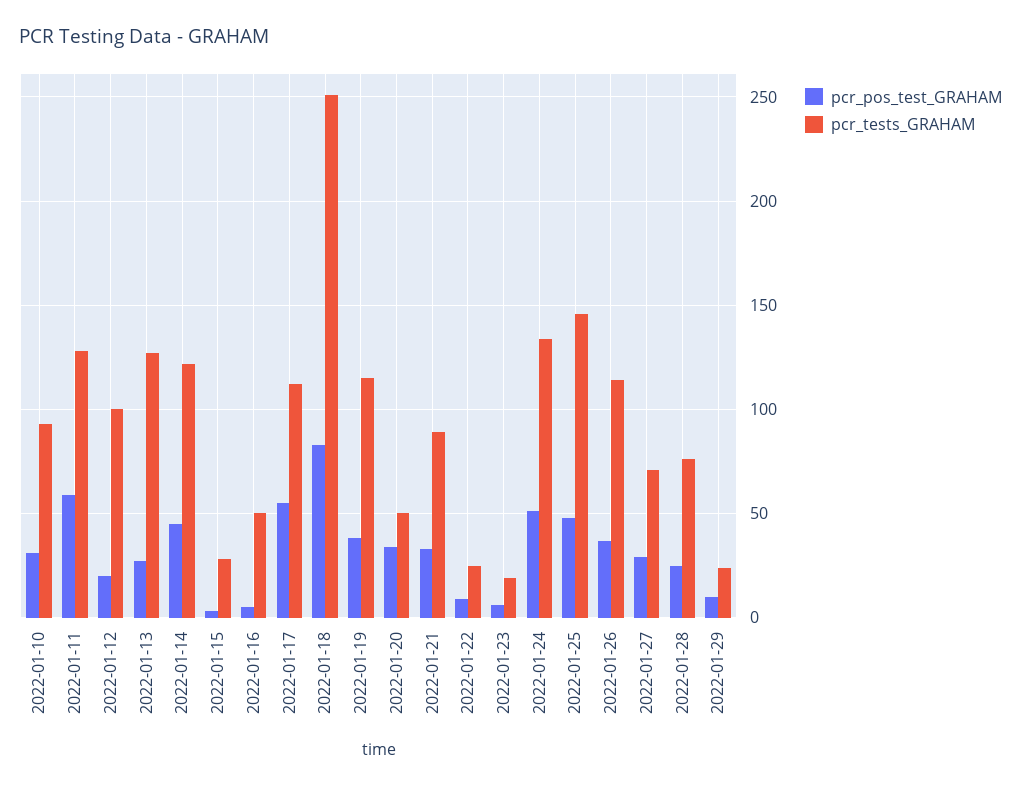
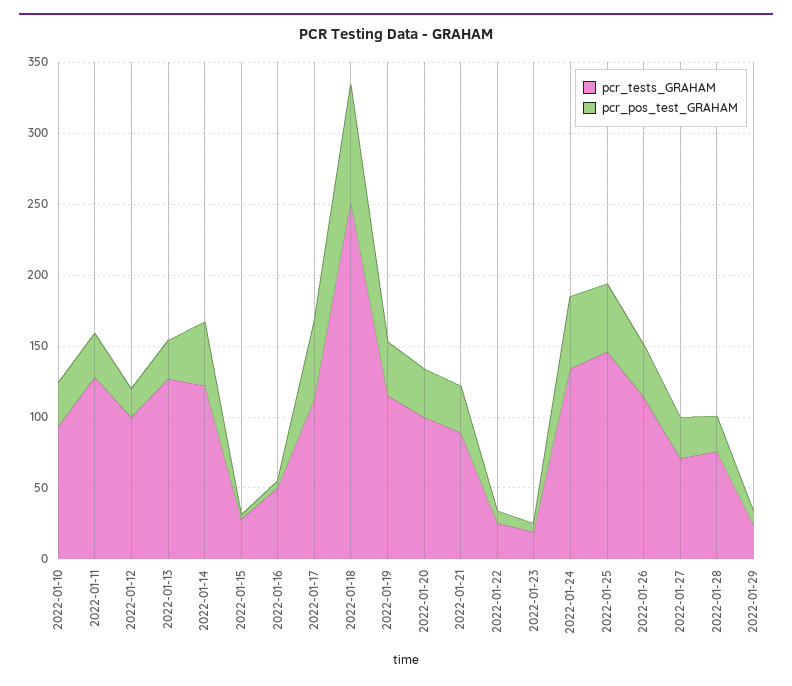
  {
    "pcr_pos_test_GRAHAM": {
      "2022-01-10": 30,
-     "2022-01-11": 60,
+     "2022-01-11": 30,
      "2022-01-12": 20,
      "2022-01-13": 25,
      "2022-01-14": 45,
      "2022-01-15": 5,
      "2022-01-16": 5,
      "2022-01-17": 55,
      "2022-01-18": 85,
      "2022-01-19": 40,
      "2022-01-20": 35,
      "2022-01-21": 35,
      "2022-01-22": 10,
      "2022-01-23": 5,
      "2022-01-24": 50,
      "2022-01-25": 50,
      "2022-01-26": 35,
      "2022-01-27": 30,
      "2022-01-28": 25,
      "2022-01-29": 10
    },
    "pcr_tests_GRAHAM": {
      "2022-01-10": 95,
      "2022-01-11": 130,
      "2022-01-12": 100,
      "2022-01-13": 125,
      "2022-01-14": 120,
      "2022-01-15": 30,
      "2022-01-16": 50,
      "2022-01-17": 110,
      "2022-01-18": 250,
      "2022-01-19": 115,
-     "2022-01-20": 50,
+     "2022-01-20": 100,
      "2022-01-21": 90,
      "2022-01-22": 25,
      "2022-01-23": 20,
      "2022-01-24": 135,
      "2022-01-25": 145,
      "2022-01-26": 115,
      "2022-01-27": 70,
      "2022-01-28": 75,
      "2022-01-29": 25
    }
  }

